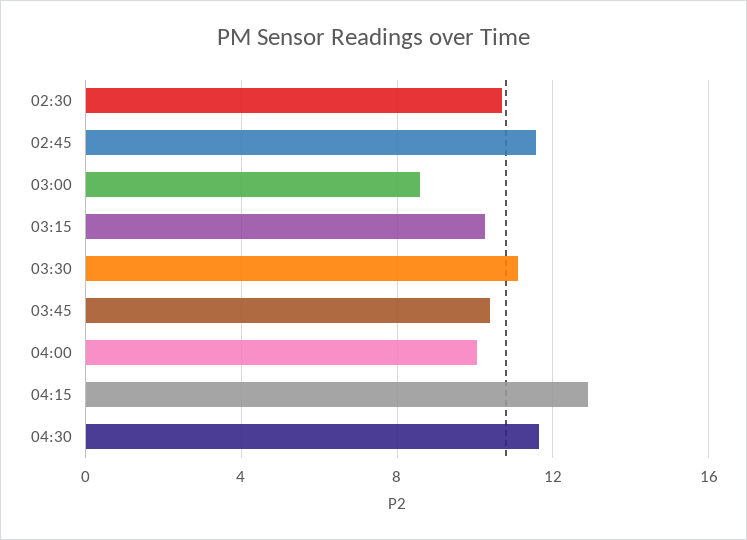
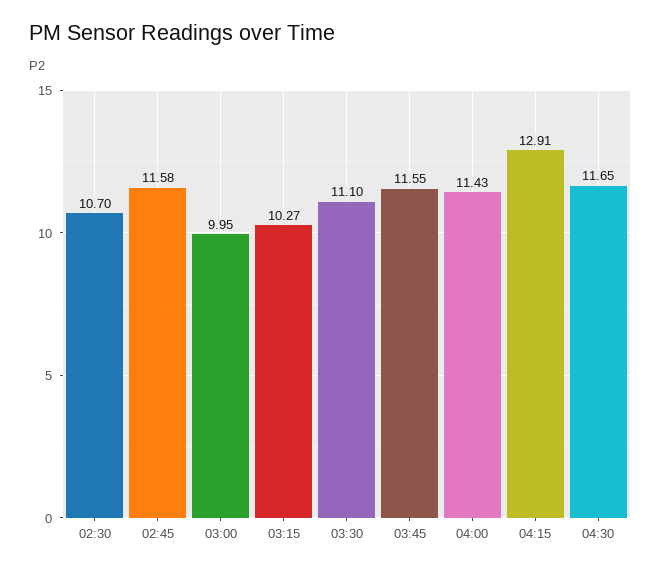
  {
    "02:30": 10.7,
    "02:45": 11.58,
-   "03:00": 8.5,
+   "03:00": 9.95,
    "03:15": 10.27,
    "03:30": 11.1,
-   "03:45": 10.5,
+   "03:45": 11.55,
-   "04:00": 10,
+   "04:00": 11.43,
    "04:15": 12.91,
    "04:30": 11.65
  }

